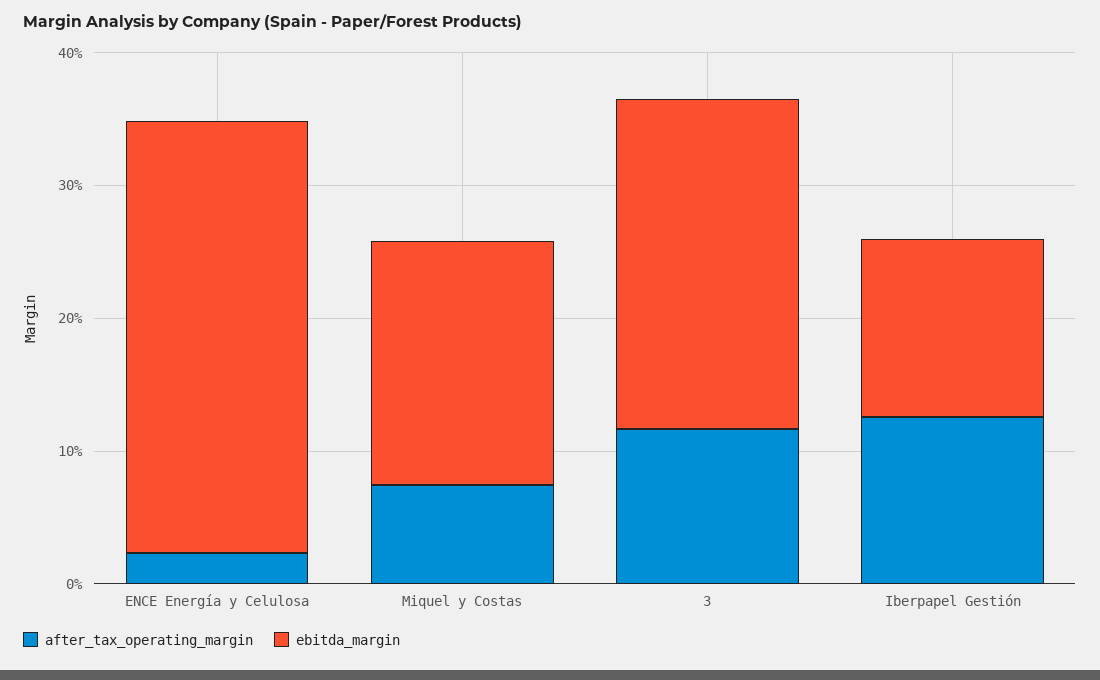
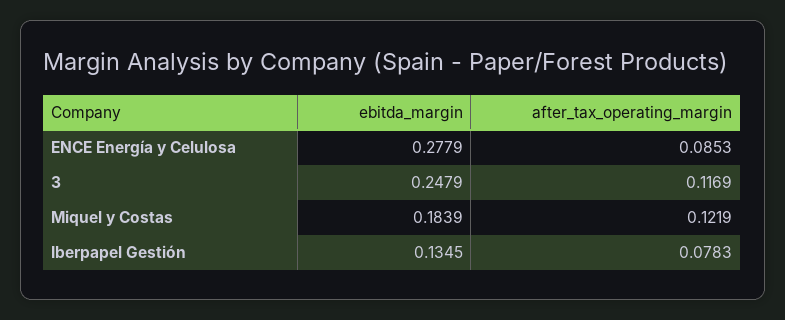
  {
    "after_tax_operating_margin": {
-     "ENCE Energía y Celulosa": 0.02,
+     "ENCE Energía y Celulosa": 0.0853,
-     "Miquel y Costas": 0.08,
+     "Miquel y Costas": 0.1219,
      "3": 0.1169,
-     "Iberpapel Gestión": 0.12
+     "Iberpapel Gestión": 0.0783
    },
    "ebitda_margin": {
-     "ENCE Energía y Celulosa": 0.32,
+     "ENCE Energía y Celulosa": 0.2779,
      "Miquel y Costas": 0.1839,
      "3": 0.2479,
      "Iberpapel Gestión": 0.1345
    }
  }

